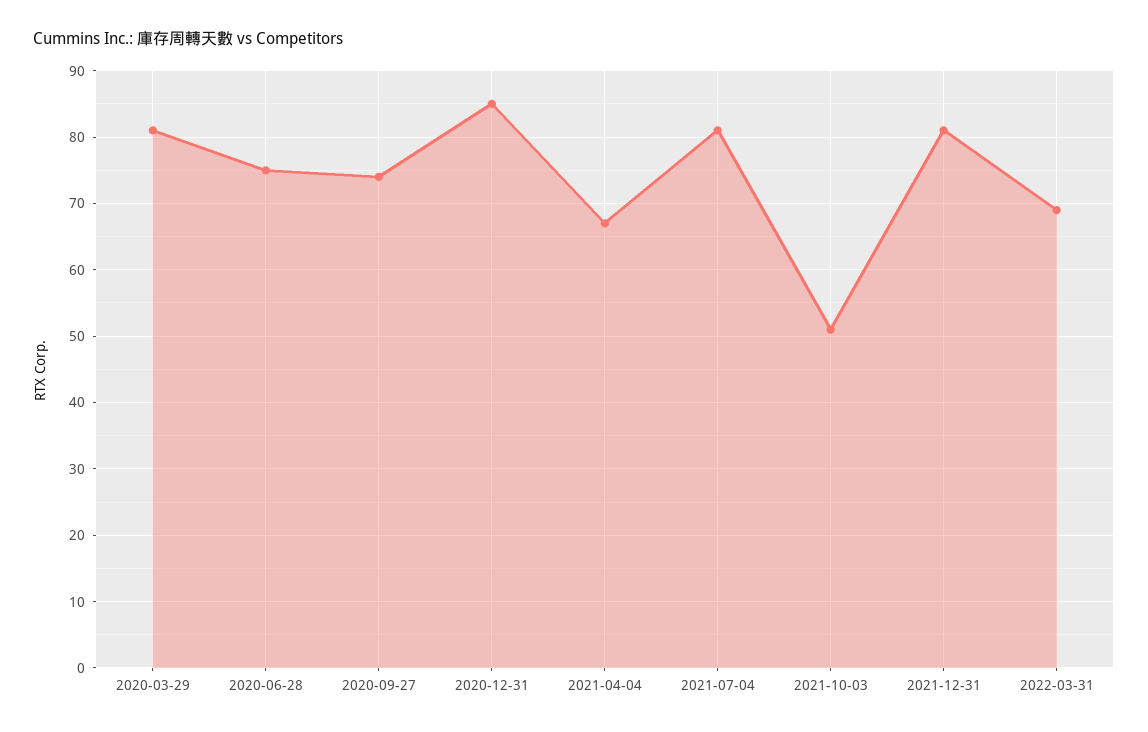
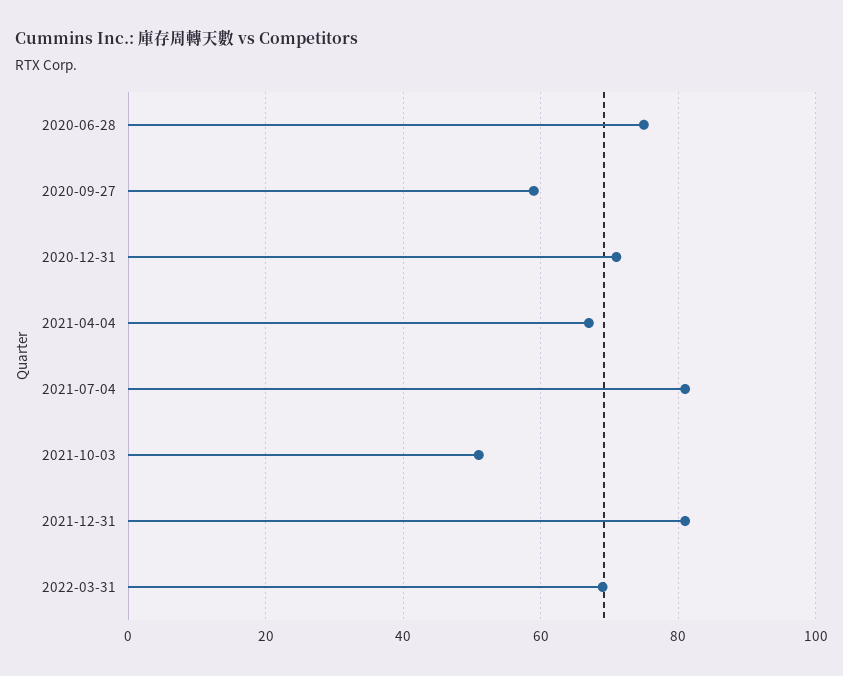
  {
-   "2020-03-29": 81,
    "2020-06-28": 75,
-   "2020-09-27": 74,
+   "2020-09-27": 60,
-   "2020-12-31": 85,
+   "2020-12-31": 70,
    "2021-04-04": 67,
    "2021-07-04": 81,
    "2021-10-03": 51,
    "2021-12-31": 81,
    "2022-03-31": 69
  }

